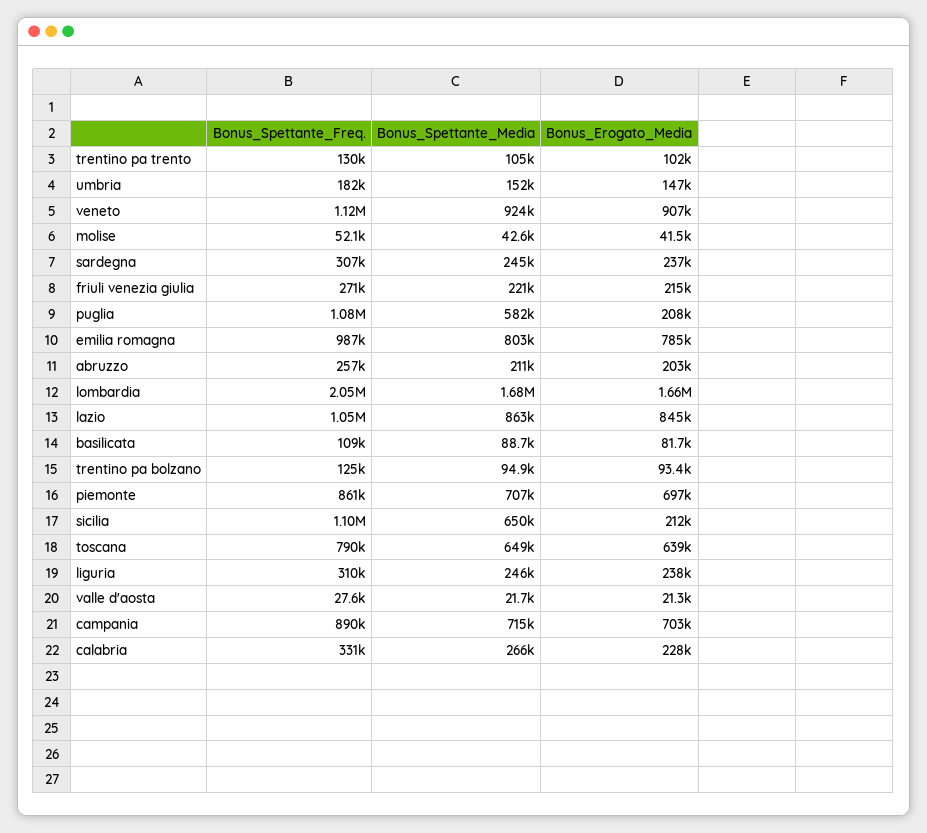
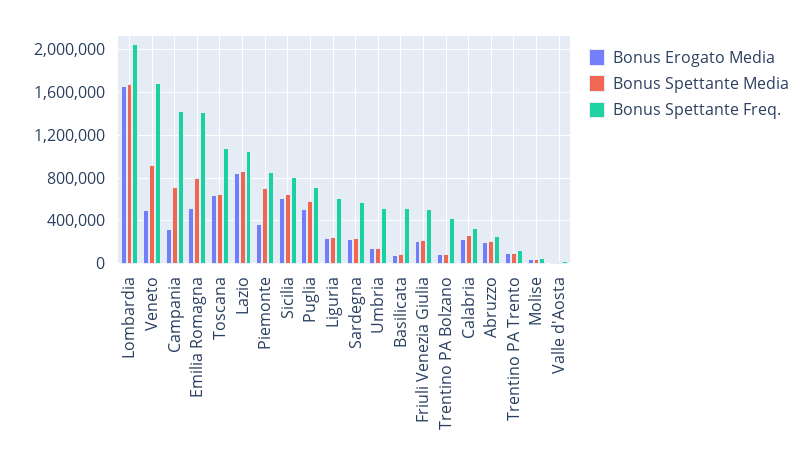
  {
    "Bonus_Spettante_Freq.": {
      "trentino pa trento": 130000,
-     "umbria": 182000,
+     "umbria": 500000,
-     "veneto": 1120000,
+     "veneto": 1700000,
      "molise": 52100,
-     "sardegna": 307000,
+     "sardegna": 600000,
-     "friuli venezia giulia": 271000,
+     "friuli venezia giulia": 500000,
-     "puglia": 1080000,
+     "puglia": 700000,
-     "emilia romagna": 987000,
+     "emilia romagna": 1400000,
      "abruzzo": 257000,
      "lombardia": 2050000,
      "lazio": 1050000,
-     "basilicata": 109000,
+     "basilicata": 500000,
-     "trentino pa bolzano": 125000,
+     "trentino pa bolzano": 400000,
      "piemonte": 861000,
-     "sicilia": 1100000,
+     "sicilia": 800000,
-     "toscana": 790000,
+     "toscana": 1100000,
-     "liguria": 310000,
+     "liguria": 600000,
      "valle d'aosta": 27600,
-     "campania": 890000,
+     "campania": 1400000,
      "calabria": 331000
    },
    "Bonus_Spettante_Media": {
      "trentino pa trento": 105000,
      "umbria": 152000,
      "veneto": 924000,
      "molise": 42600,
      "sardegna": 245000,
      "friuli venezia giulia": 221000,
      "puglia": 582000,
      "emilia romagna": 803000,
      "abruzzo": 211000,
      "lombardia": 1680000,
      "lazio": 863000,
      "basilicata": 88700,
      "trentino pa bolzano": 94900,
      "piemonte": 707000,
      "sicilia": 650000,
      "toscana": 649000,
      "liguria": 246000,
      "valle d'aosta": 21700,
      "campania": 715000,
      "calabria": 266000
    },
    "Bonus_Erogato_Media": {
      "trentino pa trento": 102000,
      "umbria": 147000,
-     "veneto": 907000,
+     "veneto": 500000,
      "molise": 41500,
      "sardegna": 237000,
      "friuli venezia giulia": 215000,
-     "puglia": 208000,
+     "puglia": 500000,
-     "emilia romagna": 785000,
+     "emilia romagna": 500000,
      "abruzzo": 203000,
      "lombardia": 1660000,
      "lazio": 845000,
      "basilicata": 81700,
      "trentino pa bolzano": 93400,
-     "piemonte": 697000,
+     "piemonte": 400000,
-     "sicilia": 212000,
+     "sicilia": 600000,
      "toscana": 639000,
      "liguria": 238000,
      "valle d'aosta": 21300,
-     "campania": 703000,
+     "campania": 300000,
      "calabria": 228000
    }
  }

